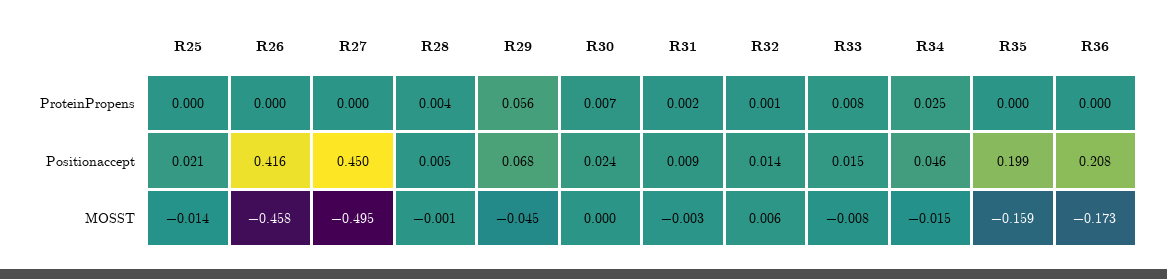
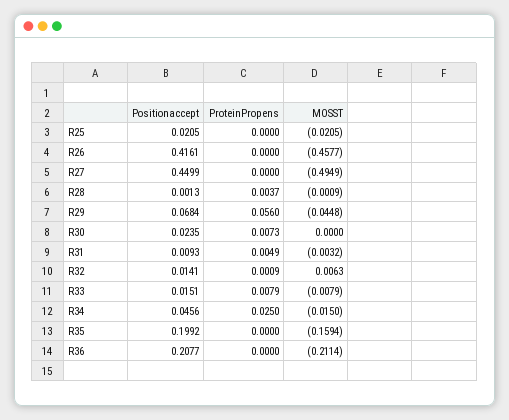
  {
    "R25": {
      "ProteinPropens": 0,
      "Positionaccept": 0.0205,
-     "MOSST": -0.014
+     "MOSST": -0.0205
    },
    "R26": {
      "ProteinPropens": 0,
      "Positionaccept": 0.4161,
      "MOSST": -0.4577
    },
    "R27": {
      "ProteinPropens": 0,
      "Positionaccept": 0.4499,
      "MOSST": -0.4949
    },
    "R28": {
      "ProteinPropens": 0.0037,
-     "Positionaccept": 0.005,
+     "Positionaccept": 0.0013,
      "MOSST": -0.0009
    },
    "R29": {
      "ProteinPropens": 0.056,
      "Positionaccept": 0.0684,
      "MOSST": -0.0448
    },
    "R30": {
      "ProteinPropens": 0.0073,
      "Positionaccept": 0.0235,
      "MOSST": 0
    },
    "R31": {
-     "ProteinPropens": 0.002,
+     "ProteinPropens": 0.0049,
      "Positionaccept": 0.0093,
      "MOSST": -0.0032
    },
    "R32": {
      "ProteinPropens": 0.0009,
      "Positionaccept": 0.0141,
      "MOSST": 0.0063
    },
    "R33": {
      "ProteinPropens": 0.0079,
      "Positionaccept": 0.0151,
      "MOSST": -0.0079
    },
    "R34": {
      "ProteinPropens": 0.025,
      "Positionaccept": 0.0456,
      "MOSST": -0.015
    },
    "R35": {
      "ProteinPropens": 0,
      "Positionaccept": 0.1992,
      "MOSST": -0.1594
    },
    "R36": {
      "ProteinPropens": 0,
      "Positionaccept": 0.2077,
-     "MOSST": -0.173
+     "MOSST": -0.2114
    }
  }

